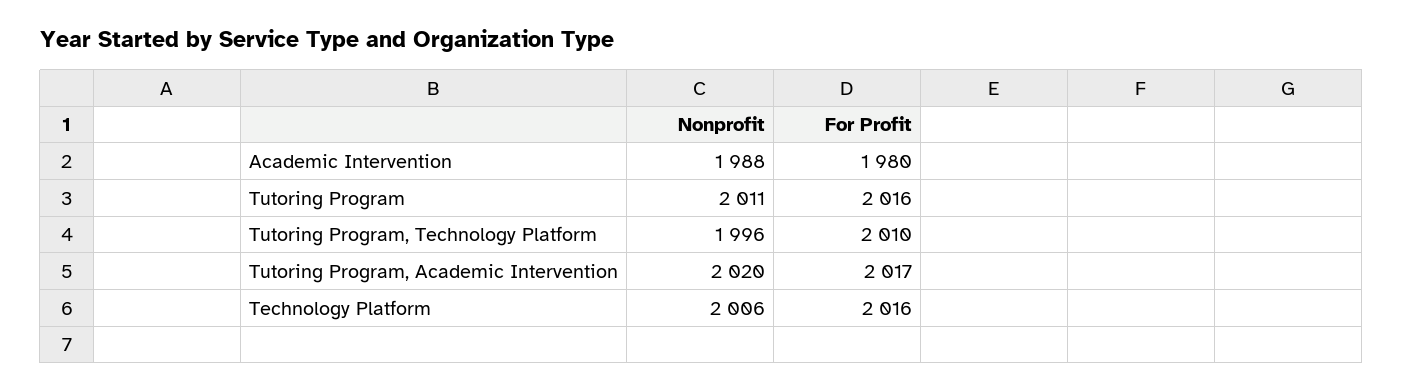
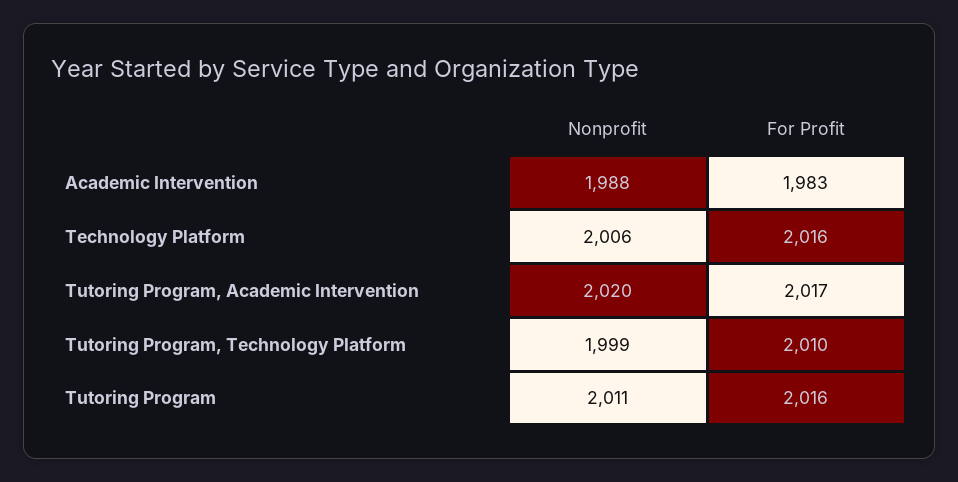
  {
    "Nonprofit": {
      "Academic Intervention": 1988,
      "Tutoring Program": 2011,
-     "Tutoring Program, Technology Platform": 1996,
+     "Tutoring Program, Technology Platform": 1999,
      "Tutoring Program, Academic Intervention": 2020,
      "Technology Platform": 2006
    },
    "For Profit": {
-     "Academic Intervention": 1980,
+     "Academic Intervention": 1983,
      "Tutoring Program": 2016,
      "Tutoring Program, Technology Platform": 2010,
      "Tutoring Program, Academic Intervention": 2017,
      "Technology Platform": 2016
    }
  }

